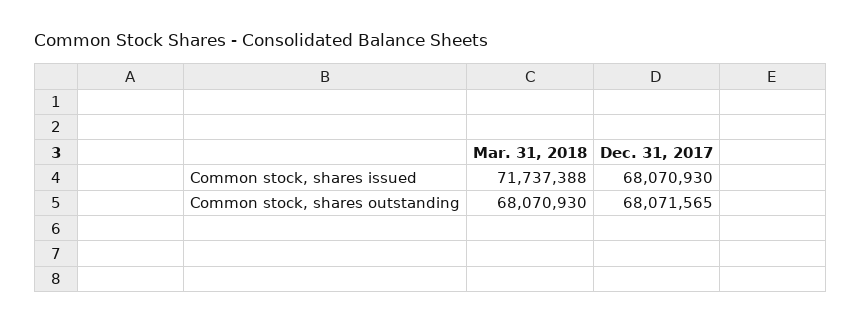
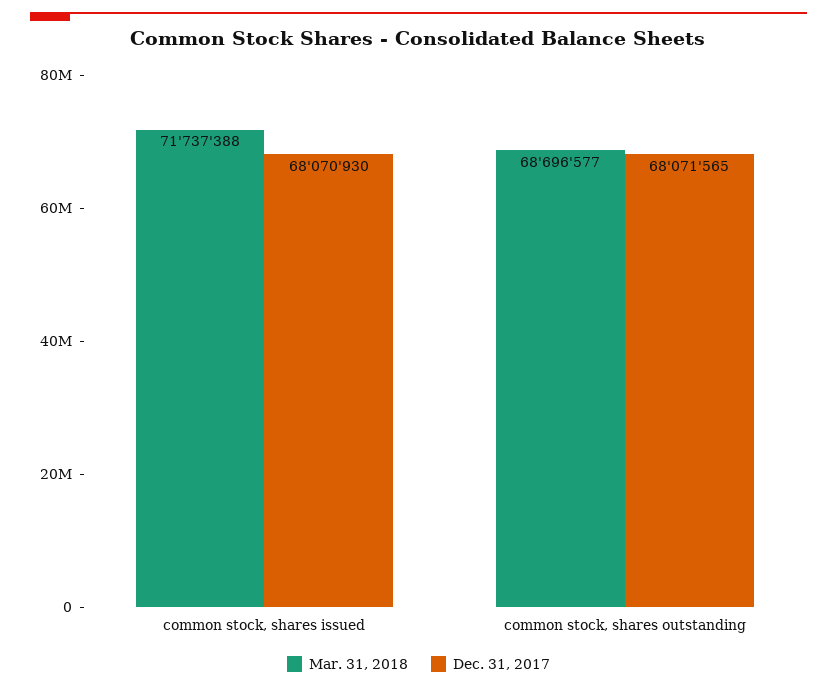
  {
    "Mar. 31, 2018": {
      "Common stock, shares issued": 71737388,
-     "Common stock, shares outstanding": 68070930
+     "Common stock, shares outstanding": 68696577
    },
    "Dec. 31, 2017": {
      "Common stock, shares issued": 68070930,
      "Common stock, shares outstanding": 68071565
    }
  }

